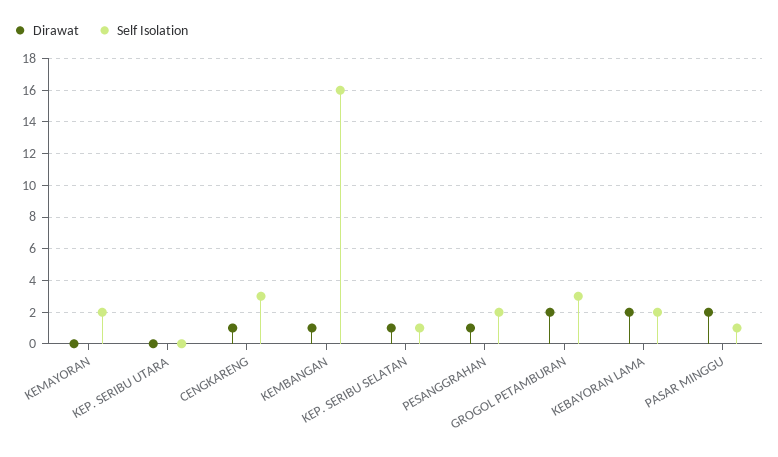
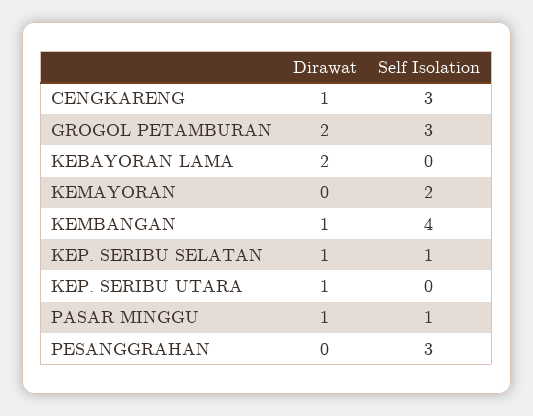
  {
    "Dirawat": {
      "KEMAYORAN": 0,
-     "KEP. SERIBU UTARA": 0,
+     "KEP. SERIBU UTARA": 1,
      "CENGKARENG": 1,
      "KEMBANGAN": 1,
      "KEP. SERIBU SELATAN": 1,
-     "PESANGGRAHAN": 1,
+     "PESANGGRAHAN": 0,
      "GROGOL PETAMBURAN": 2,
      "KEBAYORAN LAMA": 2,
-     "PASAR MINGGU": 2
+     "PASAR MINGGU": 1
    },
    "Self Isolation": {
      "KEMAYORAN": 2,
      "KEP. SERIBU UTARA": 0,
      "CENGKARENG": 3,
-     "KEMBANGAN": 16,
+     "KEMBANGAN": 4,
      "KEP. SERIBU SELATAN": 1,
-     "PESANGGRAHAN": 2,
+     "PESANGGRAHAN": 3,
      "GROGOL PETAMBURAN": 3,
-     "KEBAYORAN LAMA": 2,
+     "KEBAYORAN LAMA": 0,
      "PASAR MINGGU": 1
    }
  }

